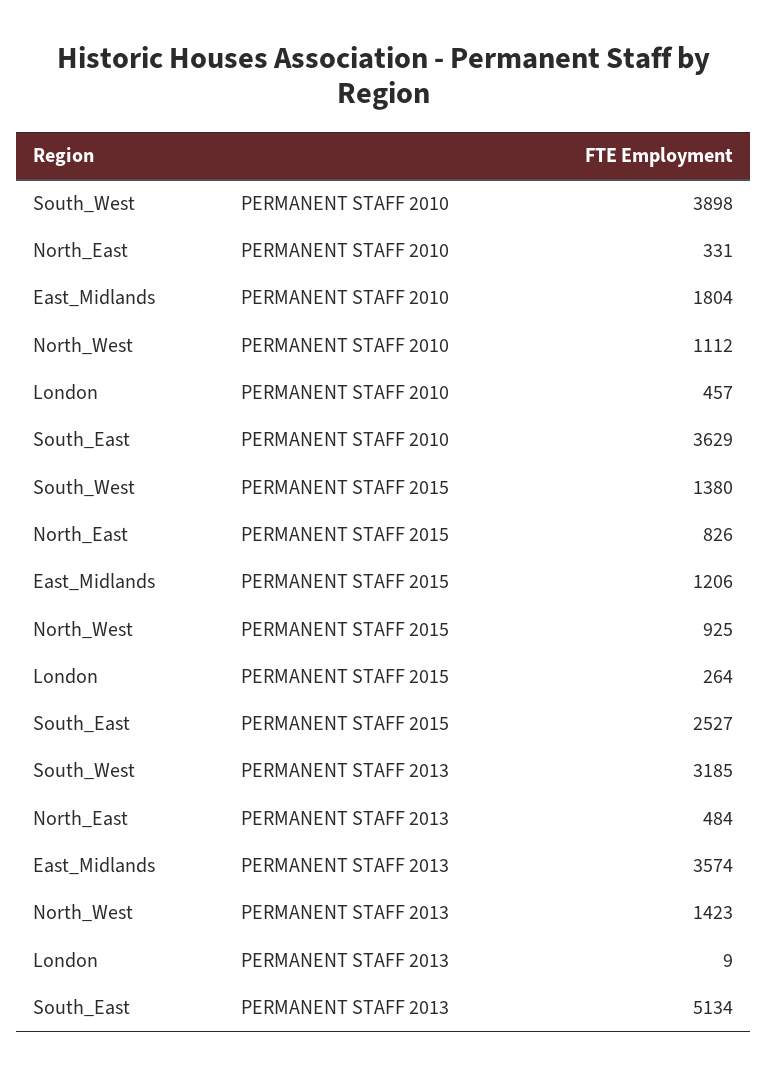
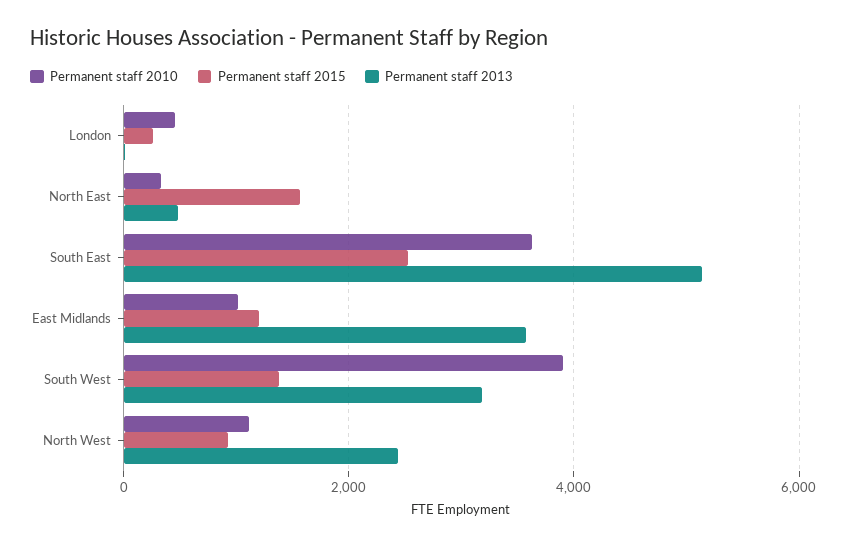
  {
    "PERMANENT STAFF 2010": {
      "South_West": 3898,
      "North_East": 331,
-     "East_Midlands": 1804,
+     "East_Midlands": 1000,
      "North_West": 1112,
      "London": 457,
      "South_East": 3629
    },
    "PERMANENT STAFF 2015": {
      "South_West": 1380,
-     "North_East": 826,
+     "North_East": 1600,
      "East_Midlands": 1206,
      "North_West": 925,
      "London": 264,
      "South_East": 2527
    },
    "PERMANENT STAFF 2013": {
      "South_West": 3185,
      "North_East": 484,
      "East_Midlands": 3574,
-     "North_West": 1423,
+     "North_West": 2400,
      "London": 9,
      "South_East": 5134
    }
  }

